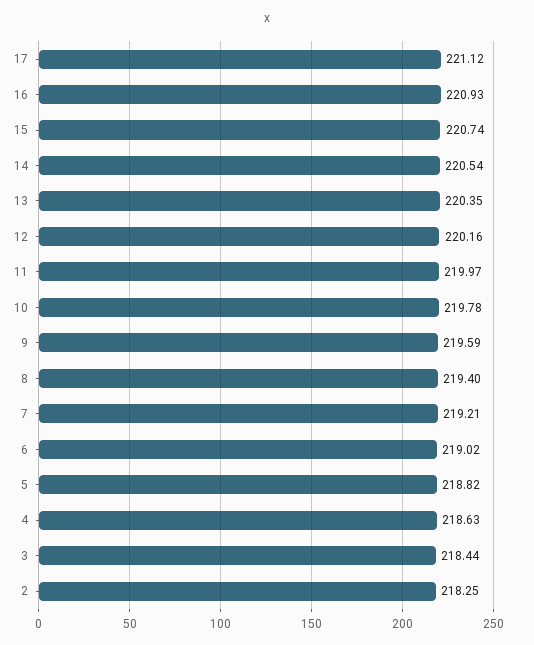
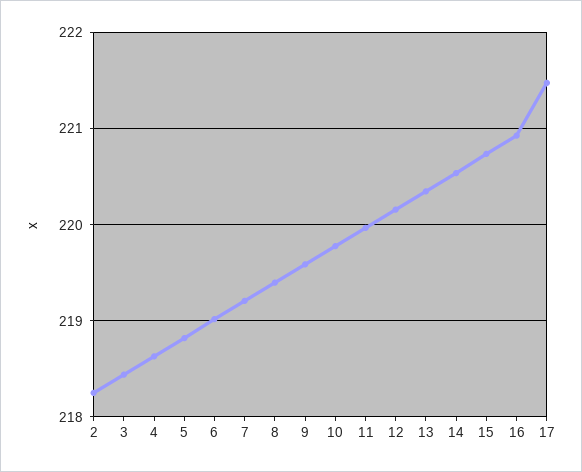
  {
-   "17": 221.12,
+   "17": 221.5,
    "16": 220.93,
    "15": 220.74,
    "14": 220.54,
    "13": 220.35,
    "12": 220.16,
    "11": 219.97,
    "10": 219.78,
    "9": 219.59,
    "8": 219.4,
    "7": 219.21,
    "6": 219.02,
    "5": 218.82,
    "4": 218.63,
    "3": 218.44,
    "2": 218.25
  }

